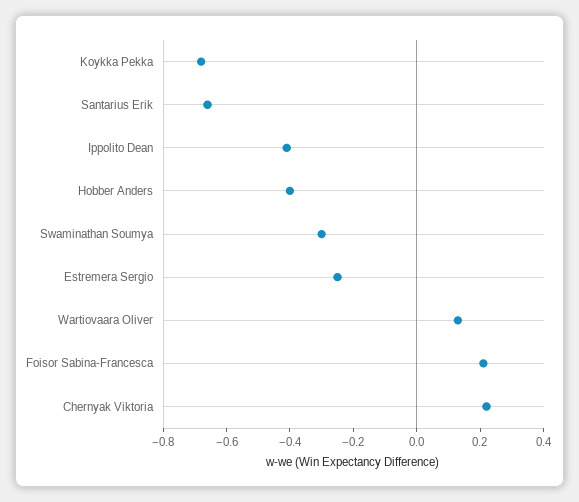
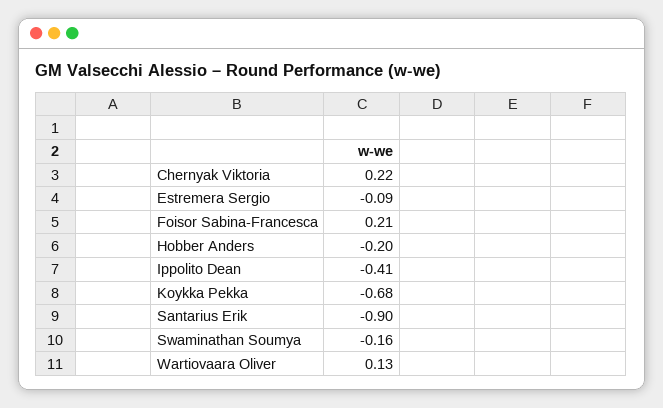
  {
    "Koykka Pekka": -0.68,
-   "Santarius Erik": -0.65,
+   "Santarius Erik": -0.9,
    "Ippolito Dean": -0.41,
-   "Hobber Anders": -0.4,
+   "Hobber Anders": -0.2,
-   "Swaminathan Soumya": -0.3,
+   "Swaminathan Soumya": -0.16,
-   "Estremera Sergio": -0.25,
+   "Estremera Sergio": -0.09,
    "Wartiovaara Oliver": 0.13,
    "Foisor Sabina-Francesca": 0.21,
    "Chernyak Viktoria": 0.22
  }

